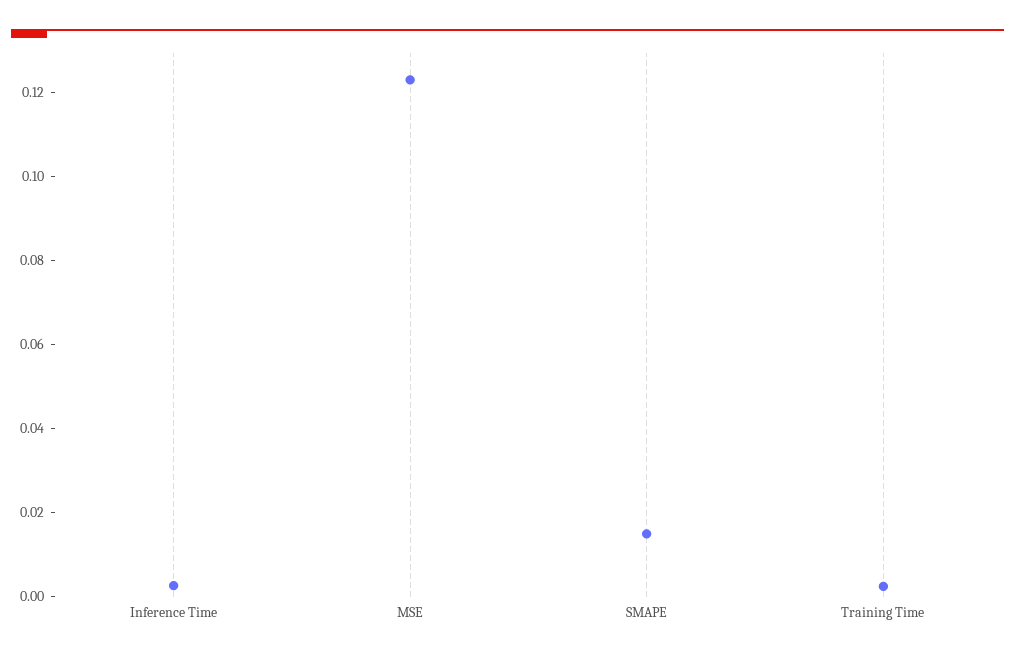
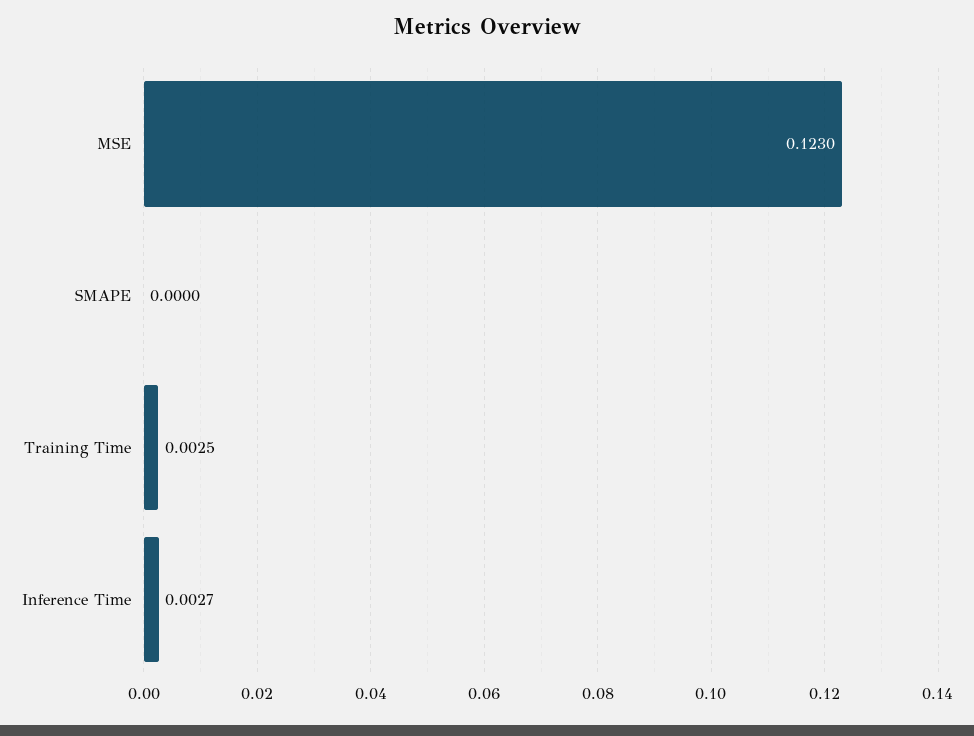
  {
    "Inference Time": 0.0027,
    "MSE": 0.123,
-   "SMAPE": 0.015,
+   "SMAPE": 0,
    "Training Time": 0.0025
  }

